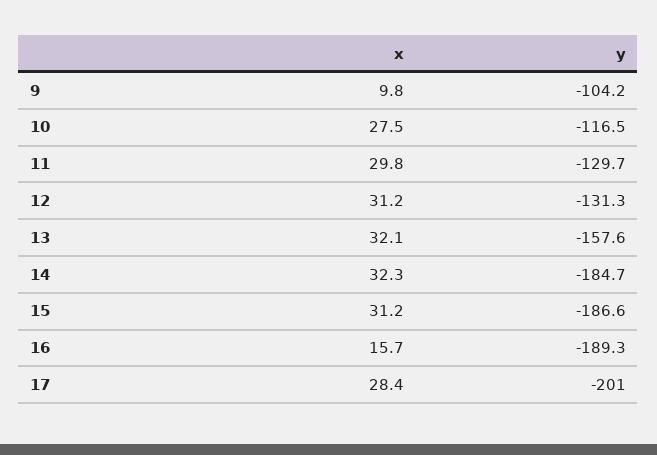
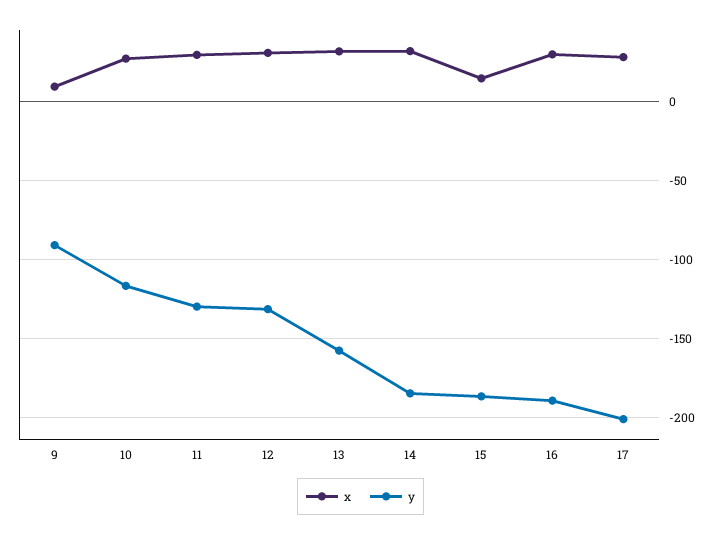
  {
    "x": {
      "9": 9.8,
      "10": 27.5,
      "11": 29.8,
      "12": 31.2,
      "13": 32.1,
      "14": 32.3,
-     "15": 31.2,
+     "15": 15,
-     "16": 15.7,
+     "16": 30,
      "17": 28.4
    },
    "y": {
-     "9": -104.2,
+     "9": -90,
      "10": -116.5,
      "11": -129.7,
      "12": -131.3,
      "13": -157.6,
      "14": -184.7,
      "15": -186.6,
      "16": -189.3,
      "17": -201
    }
  }

